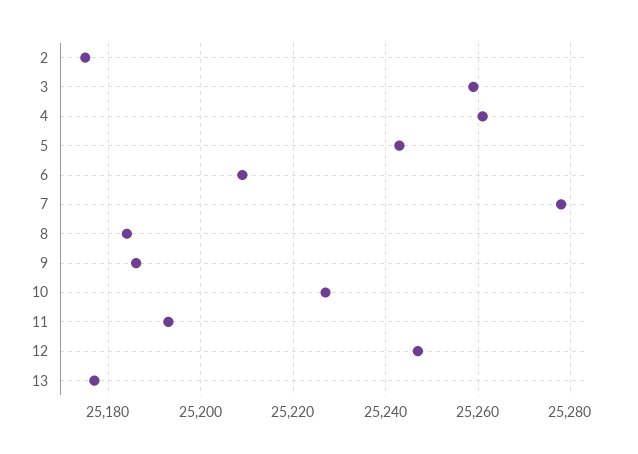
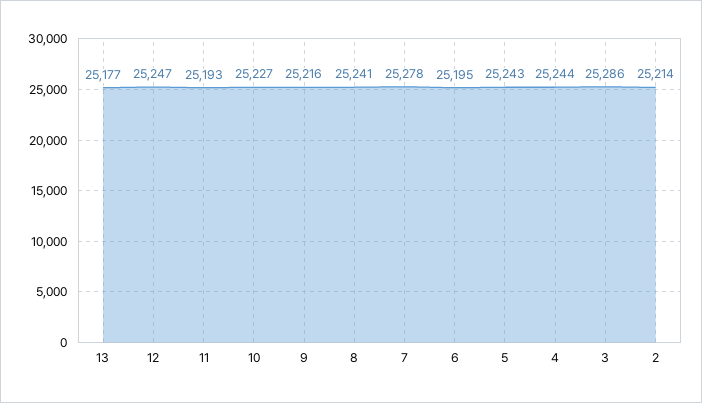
  {
-   "2": 25175,
+   "2": 25214,
-   "3": 25260,
+   "3": 25286,
-   "4": 25260,
+   "4": 25244,
    "5": 25243,
-   "6": 25210,
+   "6": 25195,
    "7": 25278,
-   "8": 25185,
+   "8": 25241,
-   "9": 25185,
+   "9": 25216,
    "10": 25227,
    "11": 25193,
    "12": 25247,
    "13": 25177
  }

